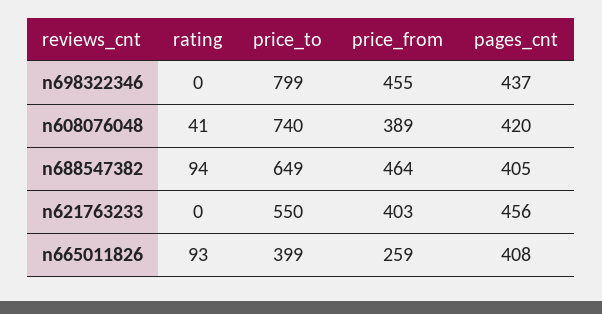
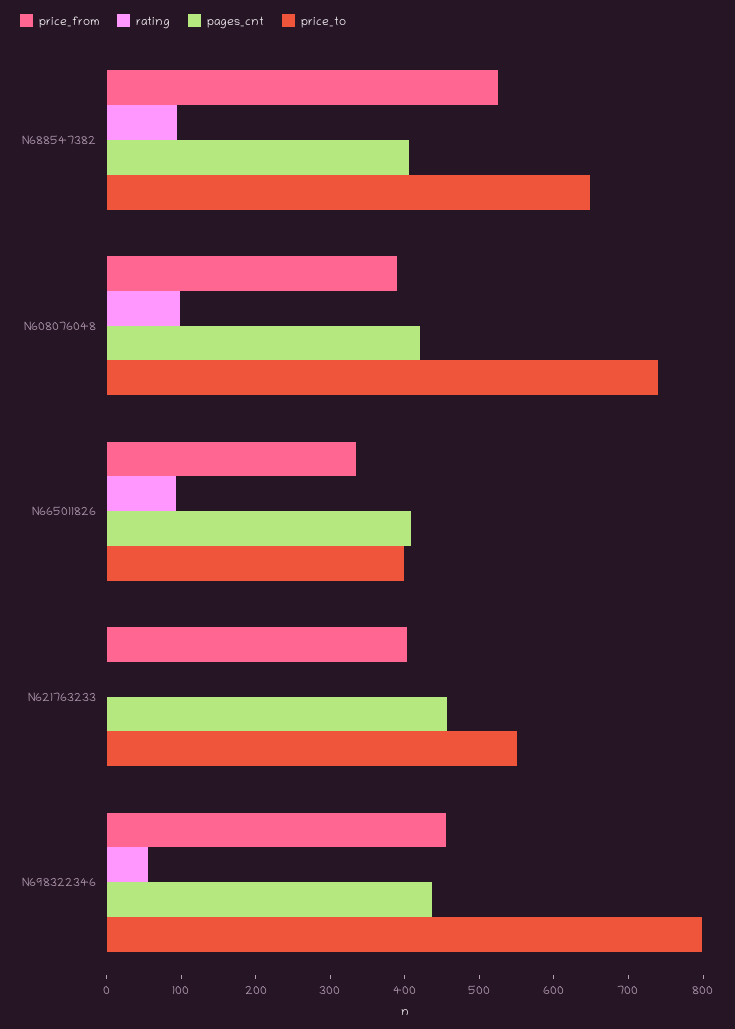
  {
    "rating": {
-     "n698322346": 0,
+     "n698322346": 60,
-     "n608076048": 41,
+     "n608076048": 100,
      "n688547382": 94,
      "n621763233": 0,
      "n665011826": 93
    },
    "price_to": {
      "n698322346": 799,
      "n608076048": 740,
      "n688547382": 649,
      "n621763233": 550,
      "n665011826": 399
    },
    "price_from": {
      "n698322346": 455,
      "n608076048": 389,
-     "n688547382": 464,
+     "n688547382": 520,
      "n621763233": 403,
-     "n665011826": 259
+     "n665011826": 340
    },
    "pages_cnt": {
      "n698322346": 437,
      "n608076048": 420,
      "n688547382": 405,
      "n621763233": 456,
      "n665011826": 408
    }
  }

